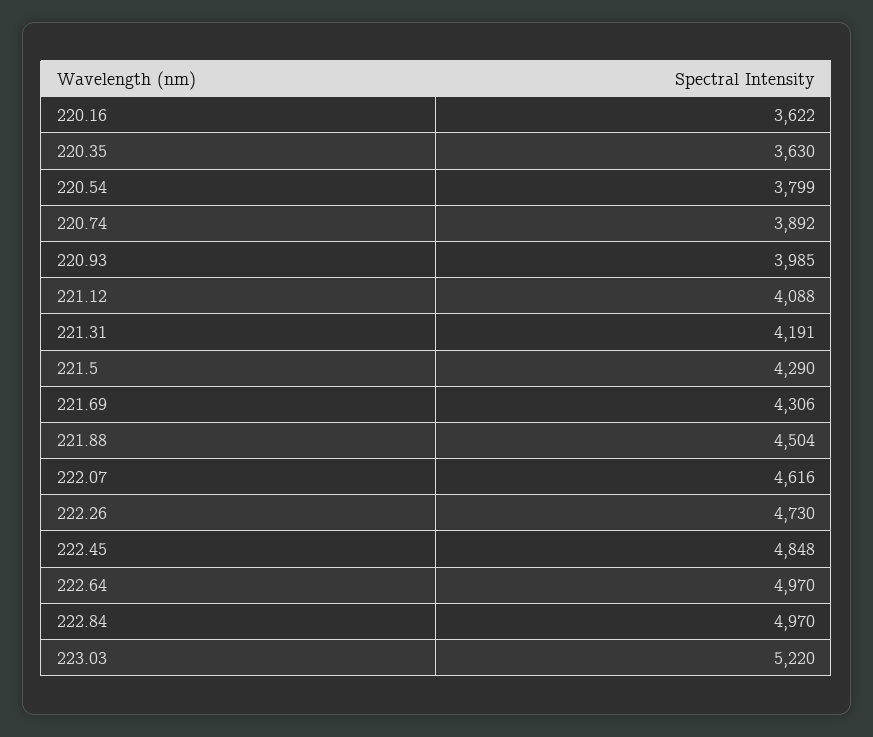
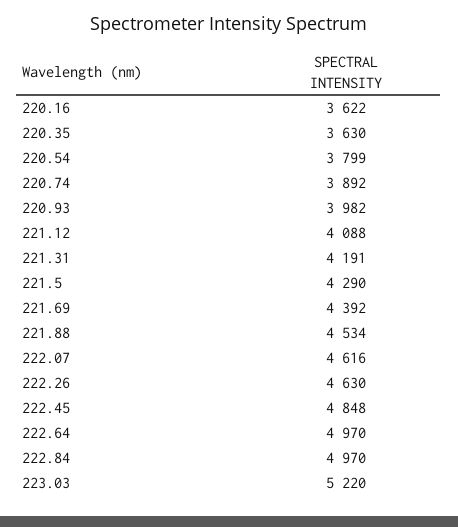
  {
    "220.16": 3622,
    "220.35": 3630,
    "220.54": 3799,
    "220.74": 3892,
-   "220.93": 3985,
+   "220.93": 3982,
    "221.12": 4088,
    "221.31": 4191,
    "221.5": 4290,
-   "221.69": 4306,
+   "221.69": 4392,
-   "221.88": 4504,
+   "221.88": 4534,
    "222.07": 4616,
-   "222.26": 4730,
+   "222.26": 4630,
    "222.45": 4848,
    "222.64": 4970,
    "222.84": 4970,
    "223.03": 5220
  }

